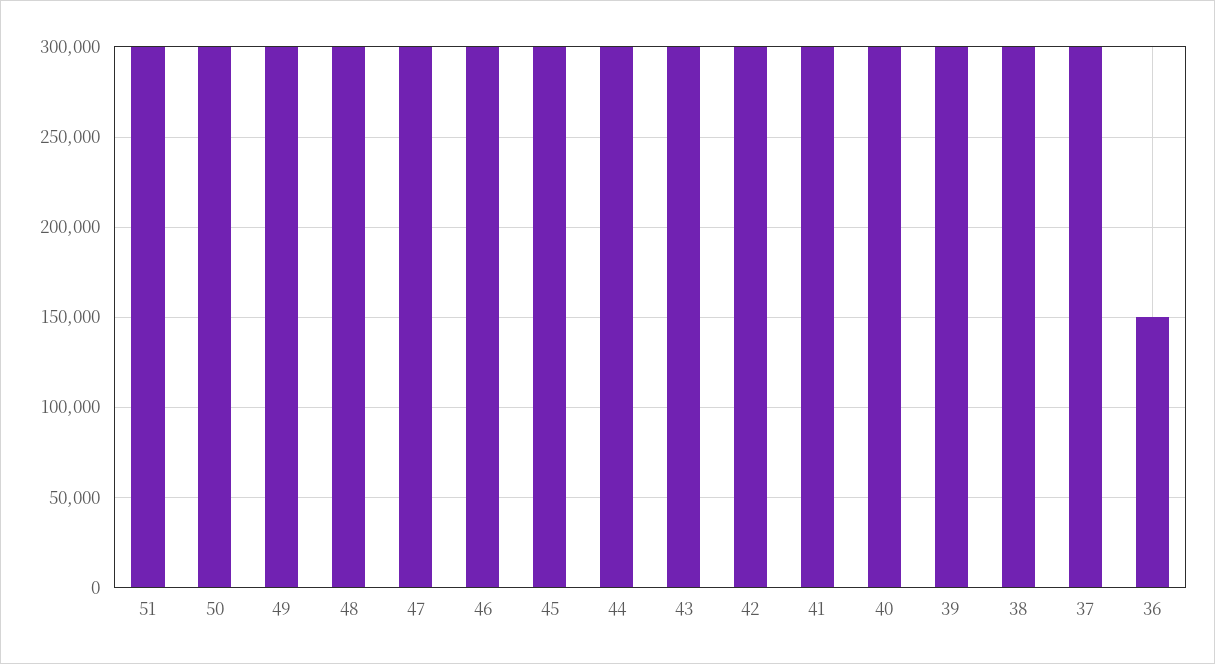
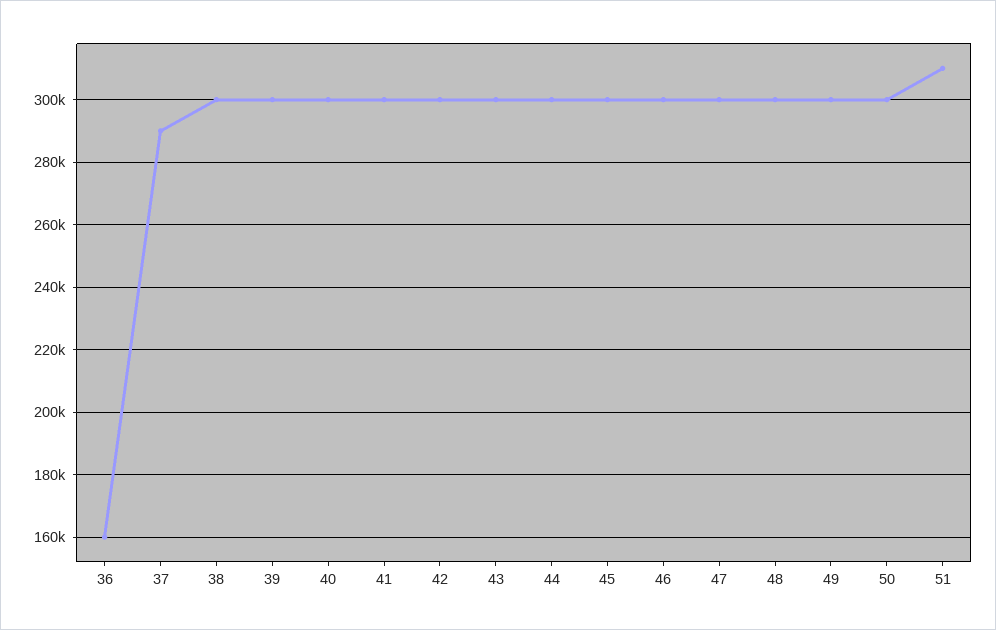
  {
-   "51": 300000,
+   "51": 310000,
    "50": 300000,
    "49": 300000,
    "48": 300000,
    "47": 300000,
    "46": 300000,
    "45": 300000,
    "44": 300000,
    "43": 300000,
    "42": 300000,
    "41": 300000,
    "40": 300000,
    "39": 300000,
    "38": 300000,
-   "37": 300000,
+   "37": 290000,
-   "36": 150000
+   "36": 160000
  }

